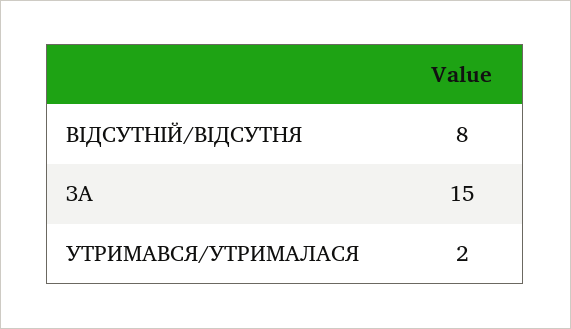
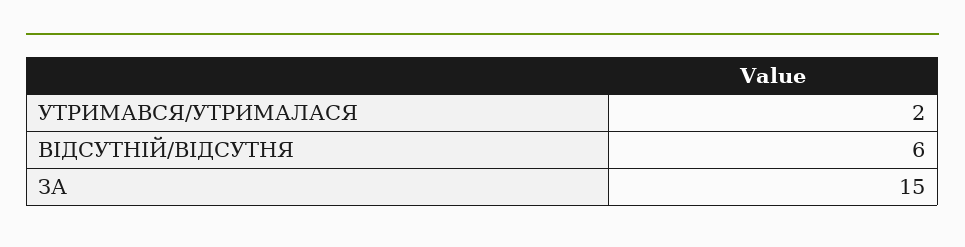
  {
-   "ВІДСУТНІЙ/ВІДСУТНЯ": 8,
+   "ВІДСУТНІЙ/ВІДСУТНЯ": 6,
    "ЗА": 15,
    "УТРИМАВСЯ/УТРИМАЛАСЯ": 2
  }

